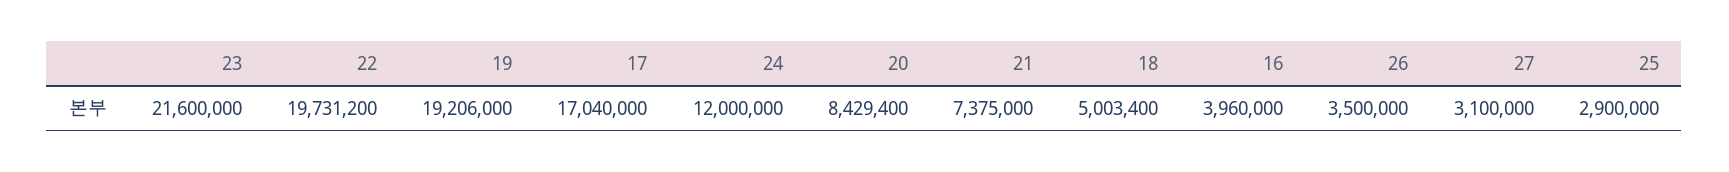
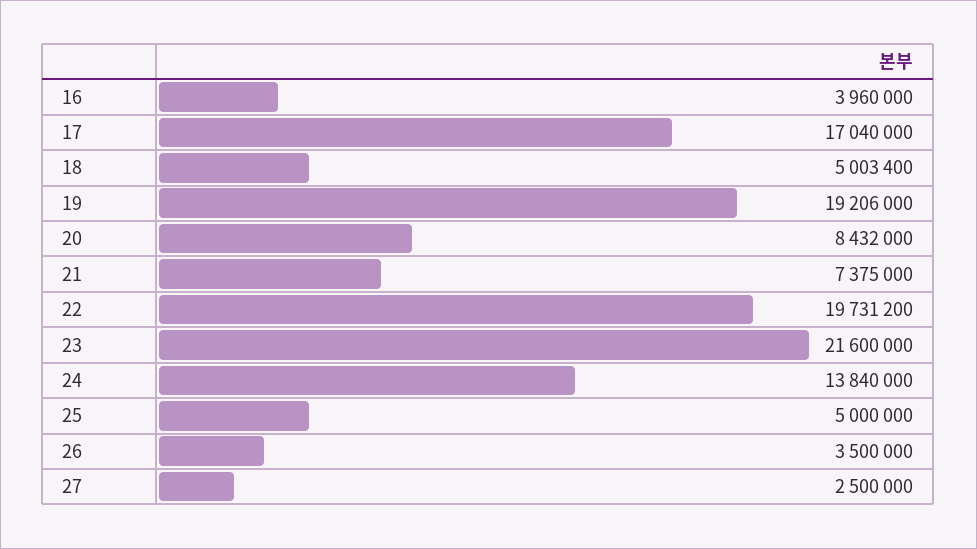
  {
    "23": 21600000,
    "22": 19731200,
    "19": 19206000,
    "17": 17040000,
-   "24": 12000000,
+   "24": 13840000,
-   "20": 8429400,
+   "20": 8432000,
    "21": 7375000,
    "18": 5003400,
    "16": 3960000,
    "26": 3500000,
-   "27": 3100000,
+   "27": 2500000,
-   "25": 2900000
+   "25": 5000000
  }

